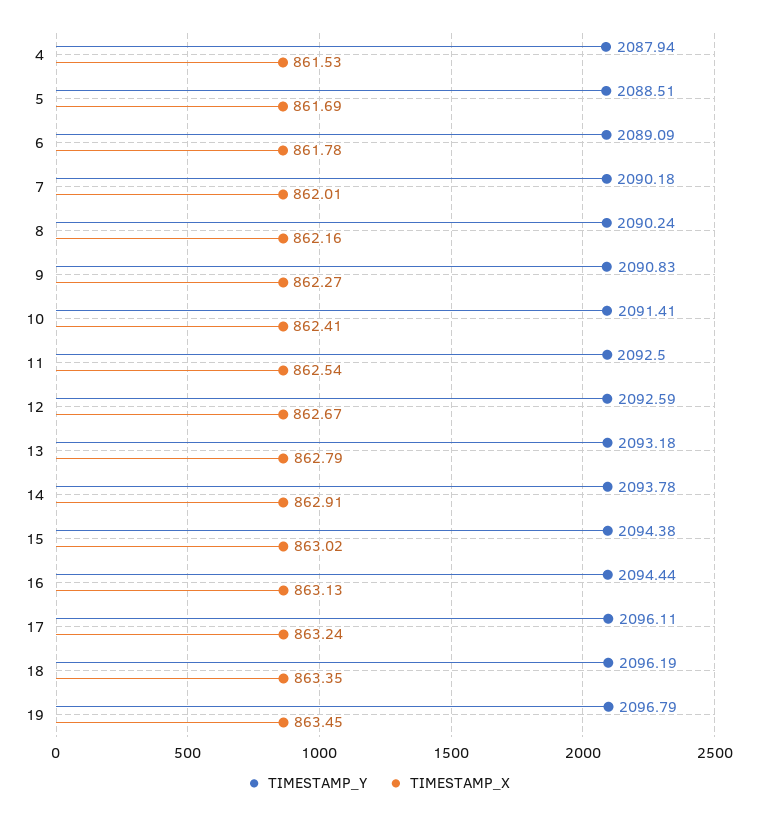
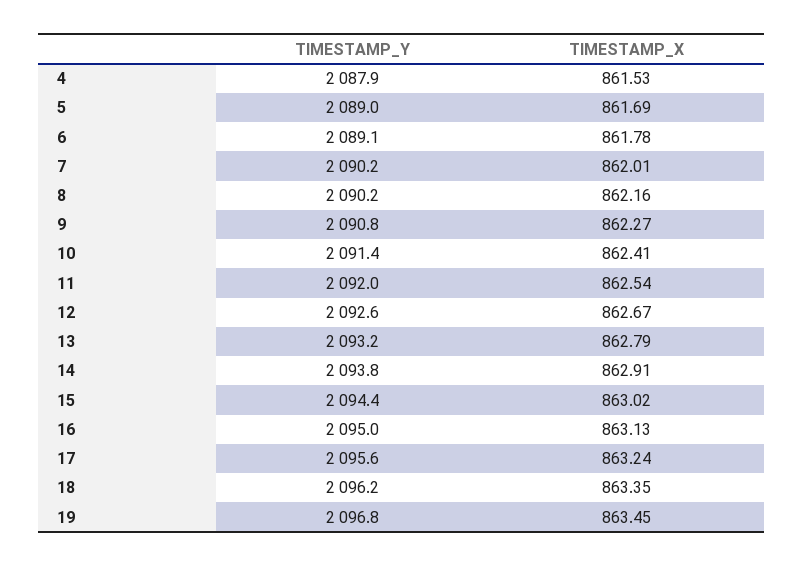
  {
    "TIMESTAMP_Y": {
      "4": 2087.94,
-     "5": 2088.51,
+     "5": 2089,
      "6": 2089.09,
      "7": 2090.18,
      "8": 2090.24,
      "9": 2090.83,
      "10": 2091.41,
-     "11": 2092.5,
+     "11": 2092,
      "12": 2092.59,
      "13": 2093.18,
      "14": 2093.78,
      "15": 2094.38,
-     "16": 2094.44,
+     "16": 2095,
-     "17": 2096.11,
+     "17": 2095.6,
      "18": 2096.19,
      "19": 2096.79
    },
    "TIMESTAMP_X": {
      "4": 861.53,
      "5": 861.69,
      "6": 861.78,
      "7": 862.01,
      "8": 862.16,
      "9": 862.27,
      "10": 862.41,
      "11": 862.54,
      "12": 862.67,
      "13": 862.79,
      "14": 862.91,
      "15": 863.02,
      "16": 863.13,
      "17": 863.24,
      "18": 863.35,
      "19": 863.45
    }
  }

